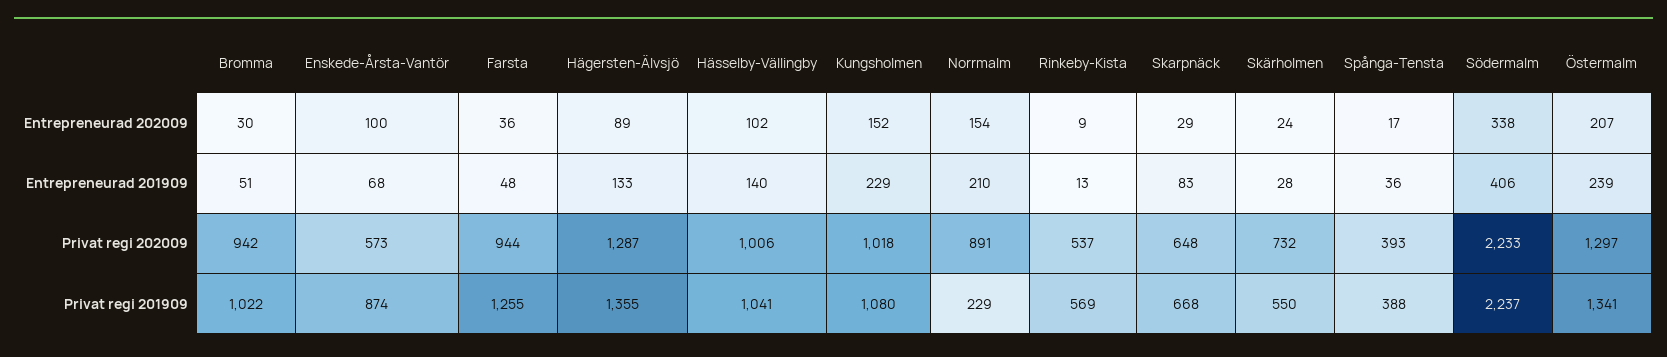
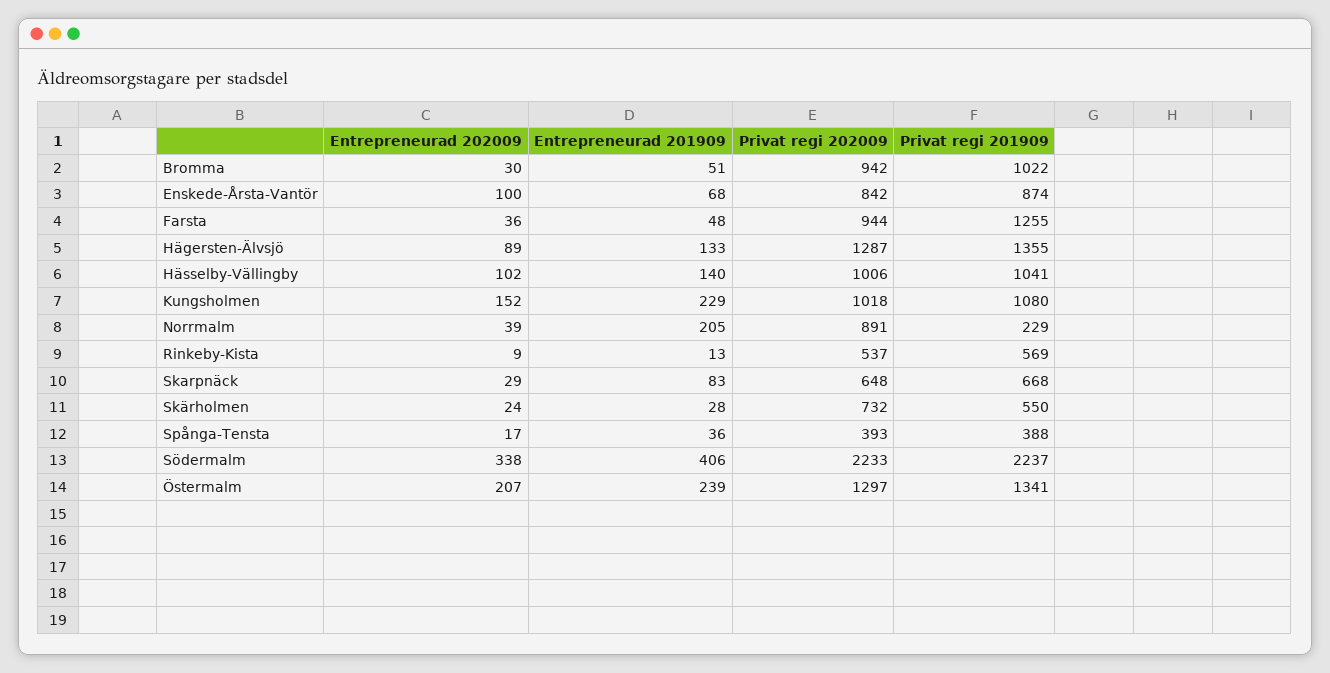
  {
    "Bromma": {
      "Entrepreneurad 202009": 30,
      "Entrepreneurad 201909": 51,
      "Privat regi 202009": 942,
      "Privat regi 201909": 1022
    },
    "Enskede-Årsta-Vantör": {
      "Entrepreneurad 202009": 100,
      "Entrepreneurad 201909": 68,
-     "Privat regi 202009": 573,
+     "Privat regi 202009": 842,
      "Privat regi 201909": 874
    },
    "Farsta": {
      "Entrepreneurad 202009": 36,
      "Entrepreneurad 201909": 48,
      "Privat regi 202009": 944,
      "Privat regi 201909": 1255
    },
    "Hägersten-Älvsjö": {
      "Entrepreneurad 202009": 89,
      "Entrepreneurad 201909": 133,
      "Privat regi 202009": 1287,
      "Privat regi 201909": 1355
    },
    "Hässelby-Vällingby": {
      "Entrepreneurad 202009": 102,
      "Entrepreneurad 201909": 140,
      "Privat regi 202009": 1006,
      "Privat regi 201909": 1041
    },
    "Kungsholmen": {
      "Entrepreneurad 202009": 152,
      "Entrepreneurad 201909": 229,
      "Privat regi 202009": 1018,
      "Privat regi 201909": 1080
    },
    "Norrmalm": {
-     "Entrepreneurad 202009": 154,
+     "Entrepreneurad 202009": 39,
-     "Entrepreneurad 201909": 210,
+     "Entrepreneurad 201909": 205,
      "Privat regi 202009": 891,
      "Privat regi 201909": 229
    },
    "Rinkeby-Kista": {
      "Entrepreneurad 202009": 9,
      "Entrepreneurad 201909": 13,
      "Privat regi 202009": 537,
      "Privat regi 201909": 569
    },
    "Skarpnäck": {
      "Entrepreneurad 202009": 29,
      "Entrepreneurad 201909": 83,
      "Privat regi 202009": 648,
      "Privat regi 201909": 668
    },
    "Skärholmen": {
      "Entrepreneurad 202009": 24,
      "Entrepreneurad 201909": 28,
      "Privat regi 202009": 732,
      "Privat regi 201909": 550
    },
    "Spånga-Tensta": {
      "Entrepreneurad 202009": 17,
      "Entrepreneurad 201909": 36,
      "Privat regi 202009": 393,
      "Privat regi 201909": 388
    },
    "Södermalm": {
      "Entrepreneurad 202009": 338,
      "Entrepreneurad 201909": 406,
      "Privat regi 202009": 2233,
      "Privat regi 201909": 2237
    },
    "Östermalm": {
      "Entrepreneurad 202009": 207,
      "Entrepreneurad 201909": 239,
      "Privat regi 202009": 1297,
      "Privat regi 201909": 1341
    }
  }

